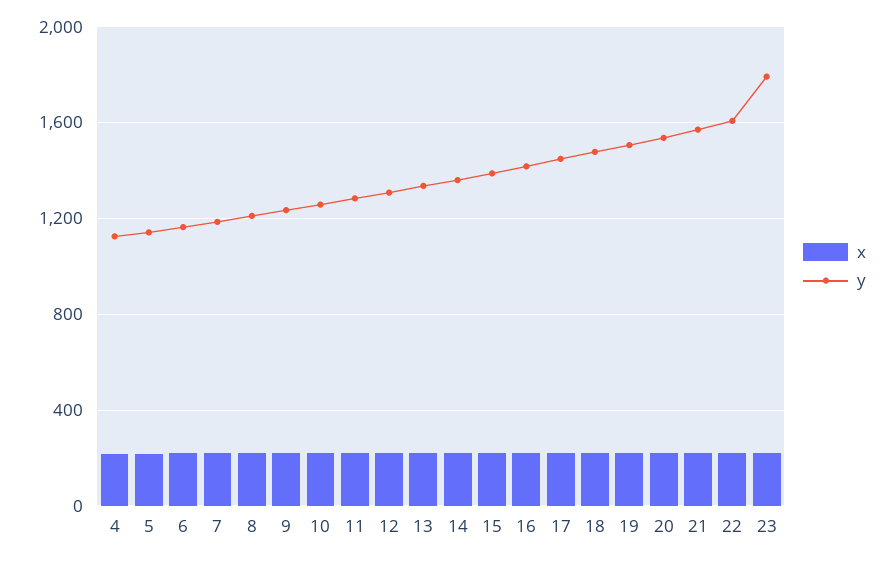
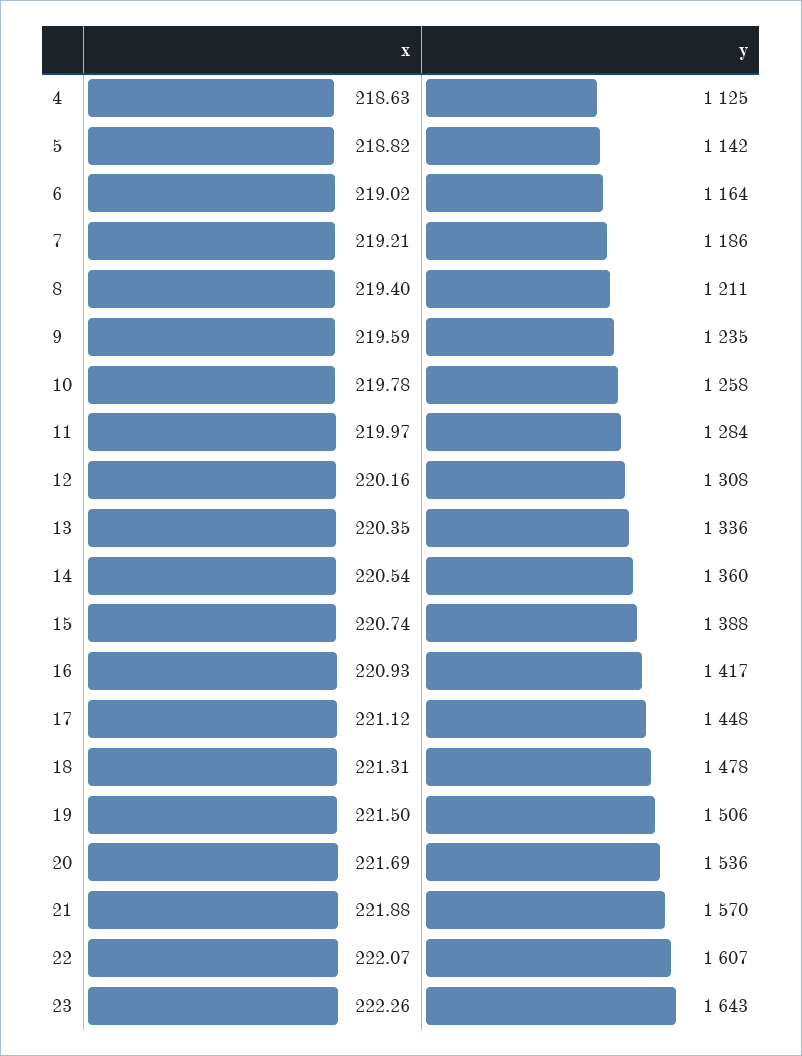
  {
    "x": {
      "4": 218.63,
      "5": 218.82,
      "6": 219.02,
      "7": 219.21,
      "8": 219.4,
      "9": 219.59,
      "10": 219.78,
      "11": 219.97,
      "12": 220.16,
      "13": 220.35,
      "14": 220.54,
      "15": 220.74,
      "16": 220.93,
      "17": 221.12,
      "18": 221.31,
      "19": 221.5,
      "20": 221.69,
      "21": 221.88,
      "22": 222.07,
      "23": 222.26
    },
    "y": {
      "4": 1125,
      "5": 1142,
      "6": 1164,
      "7": 1186,
      "8": 1211,
      "9": 1235,
      "10": 1258,
      "11": 1284,
      "12": 1308,
      "13": 1336,
      "14": 1360,
      "15": 1388,
      "16": 1417,
      "17": 1448,
      "18": 1478,
      "19": 1506,
      "20": 1536,
      "21": 1570,
      "22": 1607,
-     "23": 1800
+     "23": 1643
    }
  }

